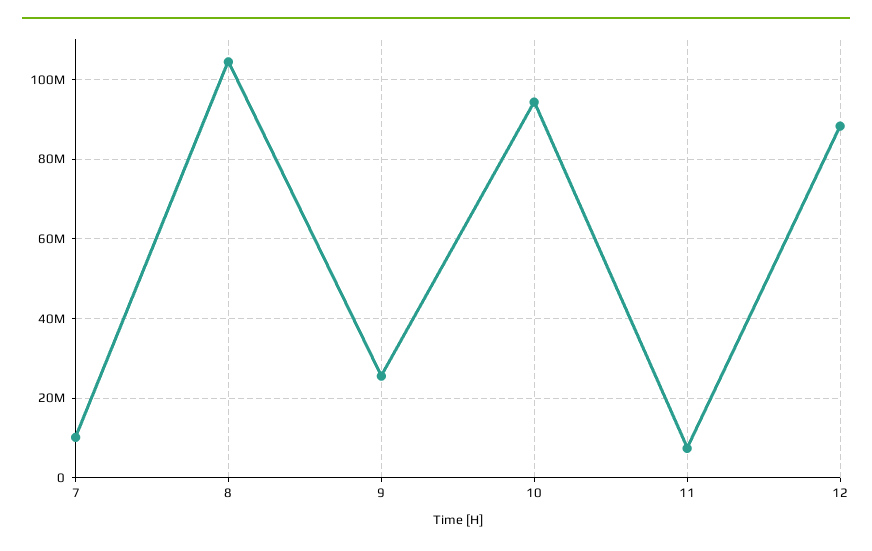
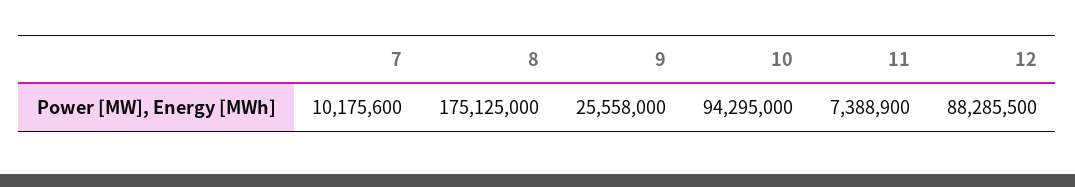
  {
    "7": 10175600,
-   "8": 104000000,
+   "8": 175125000,
    "9": 25558000,
    "10": 94295000,
    "11": 7388900,
    "12": 88285500
  }

